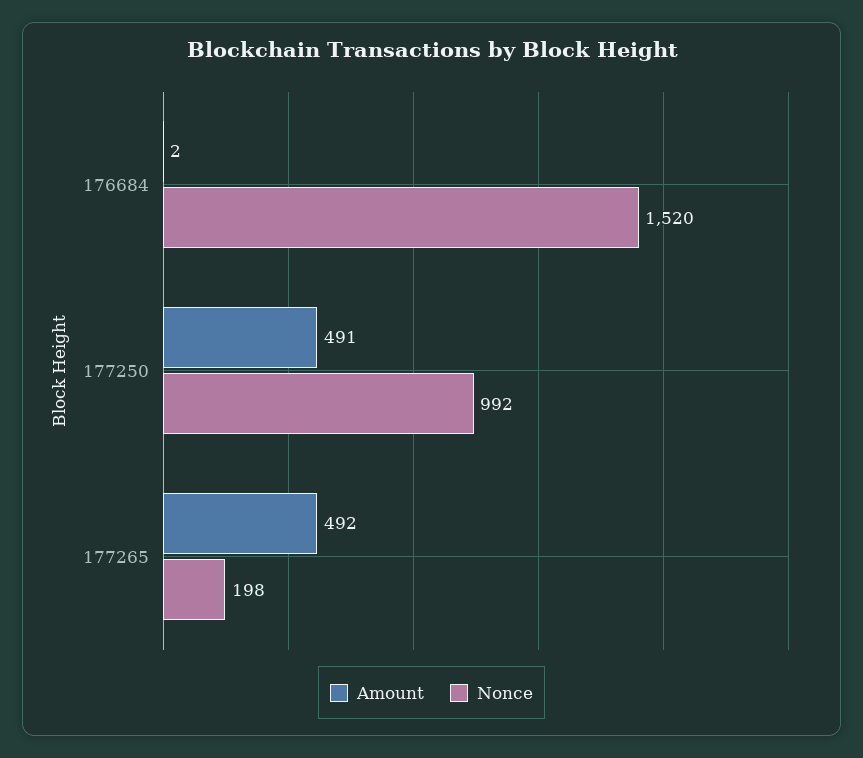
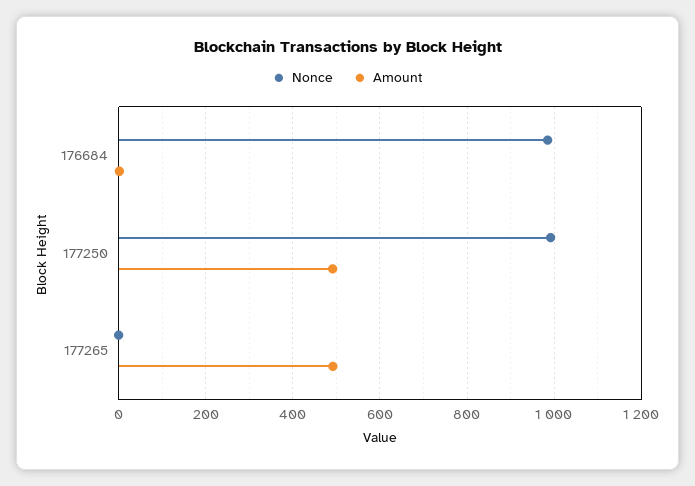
  {
    "Amount": {
      "176684": 2,
      "177250": 491,
      "177265": 492
    },
    "Nonce": {
-     "176684": 1520,
+     "176684": 980,
      "177250": 992,
-     "177265": 198
+     "177265": 0
    }
  }

